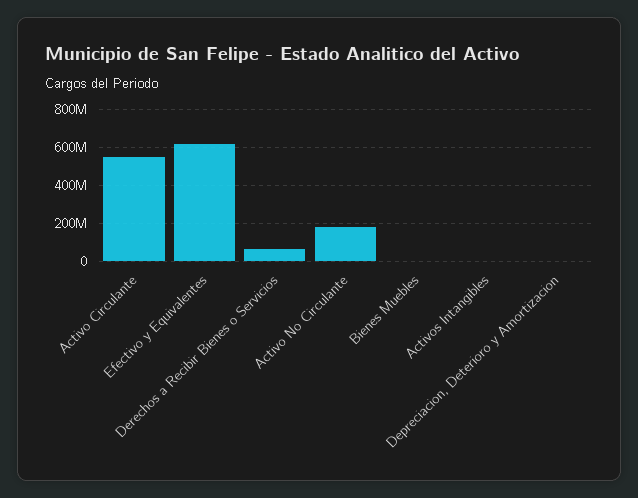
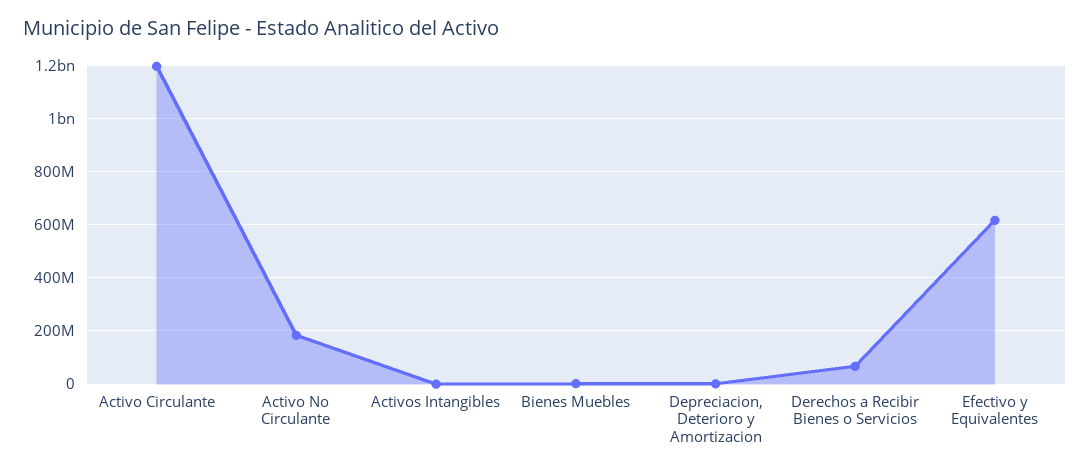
  {
-   "Activo Circulante": 550000000,
+   "Activo Circulante": 1200000000,
    "Efectivo y Equivalentes": 625000000,
    "Derechos a Recibir Bienes o Servicios": 75000000,
    "Activo No Circulante": 175000000,
    "Bienes Muebles": 0,
    "Activos Intangibles": 0,
    "Depreciacion, Deterioro y Amortizacion": 0
  }

